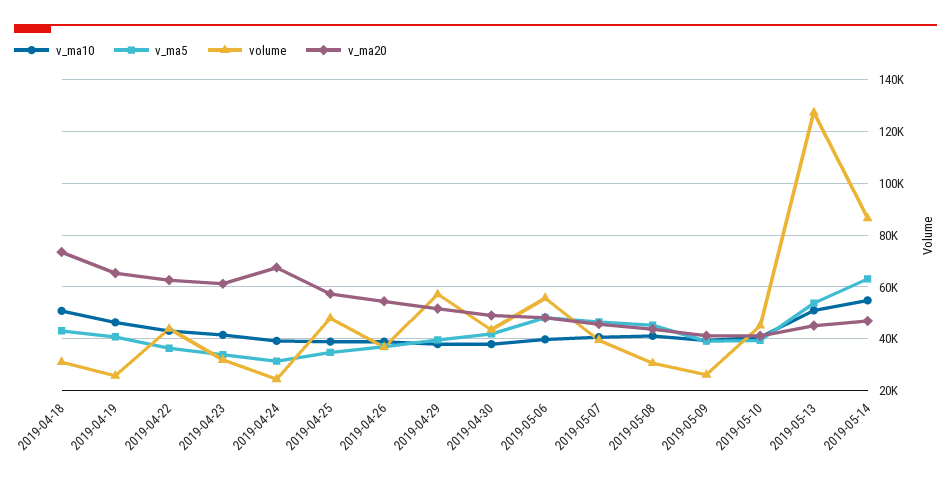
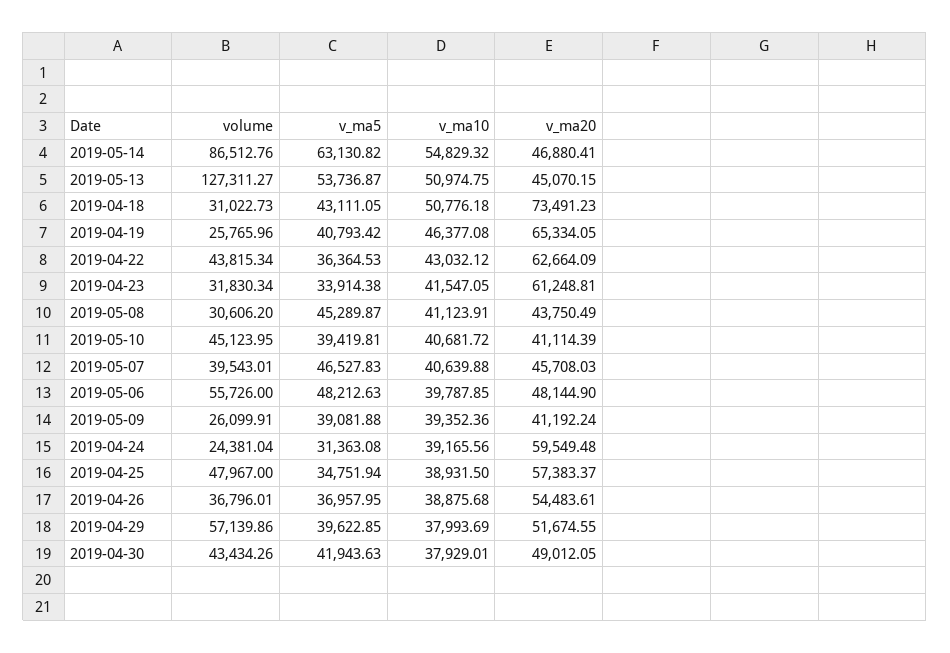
  {
    "v_ma10": {
      "2019-04-18": 50776.18,
      "2019-04-19": 46377.08,
      "2019-04-22": 43032.12,
      "2019-04-23": 41547.05,
      "2019-04-24": 39165.56,
      "2019-04-25": 38931.5,
      "2019-04-26": 38875.68,
      "2019-04-29": 37993.69,
      "2019-04-30": 37929.01,
      "2019-05-06": 39787.85,
      "2019-05-07": 40639.88,
      "2019-05-08": 41123.91,
      "2019-05-09": 39352.36,
      "2019-05-10": 40681.72,
      "2019-05-13": 50974.75,
      "2019-05-14": 54829.32
    },
    "v_ma5": {
      "2019-04-18": 43111.05,
      "2019-04-19": 40793.42,
      "2019-04-22": 36364.53,
      "2019-04-23": 33914.38,
      "2019-04-24": 31363.08,
      "2019-04-25": 34751.94,
      "2019-04-26": 36957.95,
      "2019-04-29": 39622.85,
      "2019-04-30": 41943.63,
      "2019-05-06": 48212.63,
      "2019-05-07": 46527.83,
      "2019-05-08": 45289.87,
      "2019-05-09": 39081.88,
      "2019-05-10": 39419.81,
      "2019-05-13": 53736.87,
      "2019-05-14": 63130.82
    },
    "volume": {
      "2019-04-18": 31022.73,
      "2019-04-19": 25765.96,
      "2019-04-22": 43815.34,
      "2019-04-23": 31830.34,
      "2019-04-24": 24381.04,
      "2019-04-25": 47967,
      "2019-04-26": 36796.01,
      "2019-04-29": 57139.86,
      "2019-04-30": 43434.26,
      "2019-05-06": 55726,
      "2019-05-07": 39543.01,
      "2019-05-08": 30606.2,
      "2019-05-09": 26099.91,
      "2019-05-10": 45123.95,
      "2019-05-13": 127311.27,
      "2019-05-14": 86512.76
    },
    "v_ma20": {
      "2019-04-18": 73491.23,
      "2019-04-19": 65334.05,
      "2019-04-22": 62664.09,
      "2019-04-23": 61248.81,
-     "2019-04-24": 67500,
+     "2019-04-24": 59549.48,
      "2019-04-25": 57383.37,
      "2019-04-26": 54483.61,
      "2019-04-29": 51674.55,
      "2019-04-30": 49012.05,
      "2019-05-06": 48144.9,
      "2019-05-07": 45708.03,
      "2019-05-08": 43750.49,
      "2019-05-09": 41192.24,
      "2019-05-10": 41114.39,
      "2019-05-13": 45070.15,
      "2019-05-14": 46880.41
    }
  }

